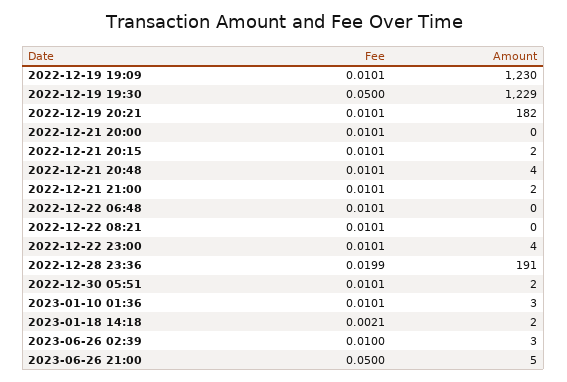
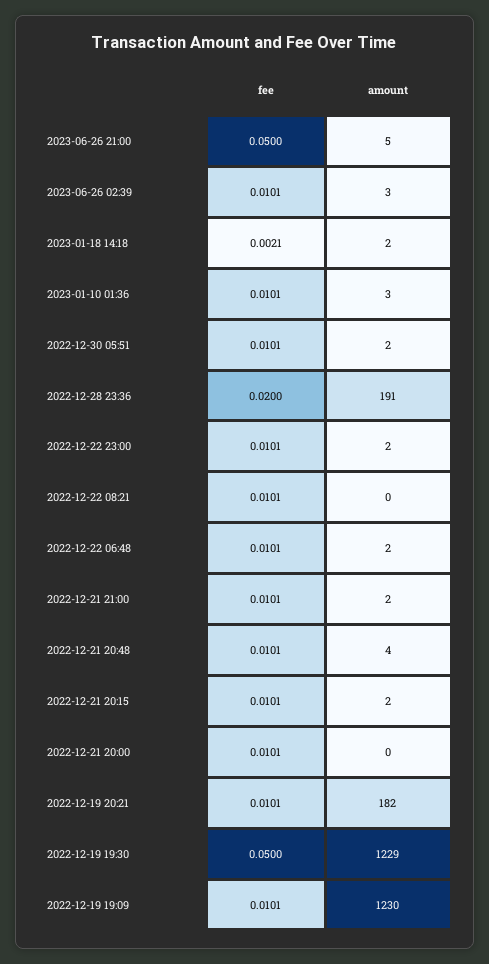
  {
    "Fee": {
      "2022-12-19 19:09": 0.0101,
      "2022-12-19 19:30": 0.05,
      "2022-12-19 20:21": 0.0101,
      "2022-12-21 20:00": 0.0101,
      "2022-12-21 20:15": 0.0101,
      "2022-12-21 20:48": 0.0101,
      "2022-12-21 21:00": 0.0101,
      "2022-12-22 06:48": 0.0101,
      "2022-12-22 08:21": 0.0101,
      "2022-12-22 23:00": 0.0101,
-     "2022-12-28 23:36": 0.0199,
+     "2022-12-28 23:36": 0.02,
      "2022-12-30 05:51": 0.0101,
      "2023-01-10 01:36": 0.0101,
      "2023-01-18 14:18": 0.0021,
-     "2023-06-26 02:39": 0.01,
+     "2023-06-26 02:39": 0.0101,
      "2023-06-26 21:00": 0.05
    },
    "Amount": {
      "2022-12-19 19:09": 1230,
      "2022-12-19 19:30": 1229,
      "2022-12-19 20:21": 182,
      "2022-12-21 20:00": 0,
      "2022-12-21 20:15": 2,
      "2022-12-21 20:48": 4,
      "2022-12-21 21:00": 2,
-     "2022-12-22 06:48": 0,
+     "2022-12-22 06:48": 2,
      "2022-12-22 08:21": 0,
-     "2022-12-22 23:00": 4,
+     "2022-12-22 23:00": 2,
      "2022-12-28 23:36": 191,
      "2022-12-30 05:51": 2,
      "2023-01-10 01:36": 3,
      "2023-01-18 14:18": 2,
      "2023-06-26 02:39": 3,
      "2023-06-26 21:00": 5
    }
  }

